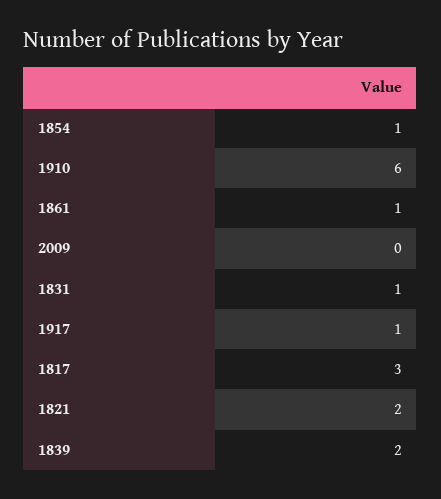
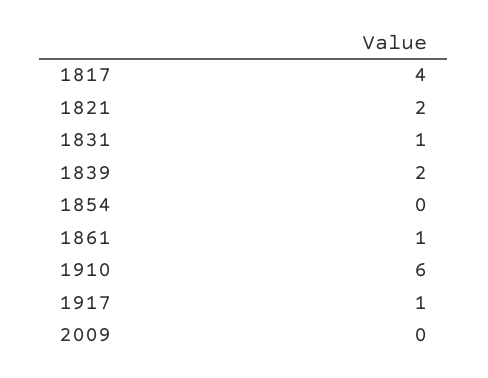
  {
-   "1854": 1,
+   "1854": 0,
    "1910": 6,
    "1861": 1,
    "2009": 0,
    "1831": 1,
    "1917": 1,
-   "1817": 3,
+   "1817": 4,
    "1821": 2,
    "1839": 2
  }

